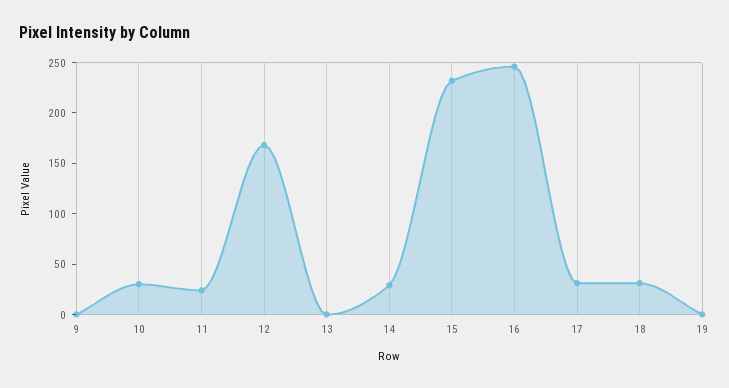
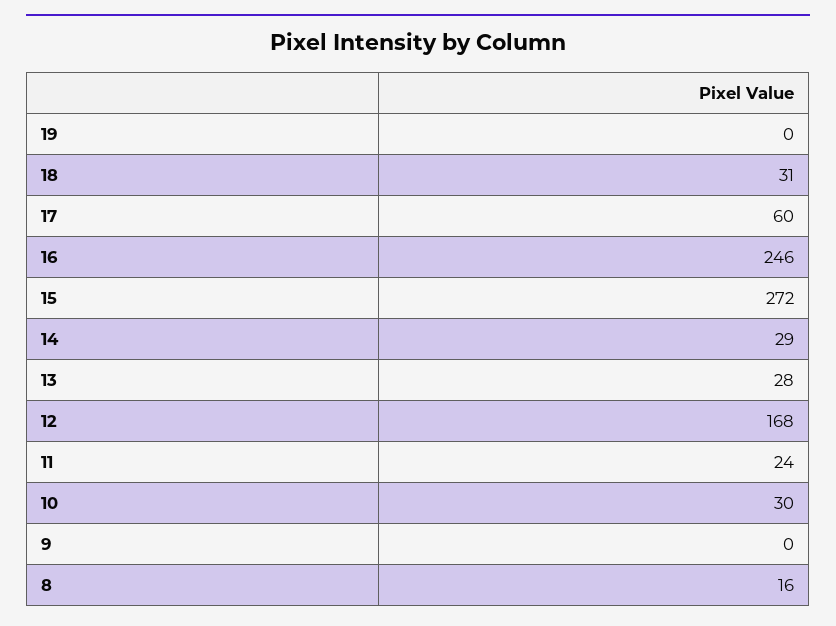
  {
    "9": 0,
    "10": 30,
    "11": 24,
    "12": 168,
-   "13": 0,
+   "13": 28,
    "14": 29,
-   "15": 230,
+   "15": 272,
    "16": 246,
-   "17": 30,
+   "17": 60,
    "18": 31,
-   "19": 0
+   "19": 0,
+   "8": 16
  }

